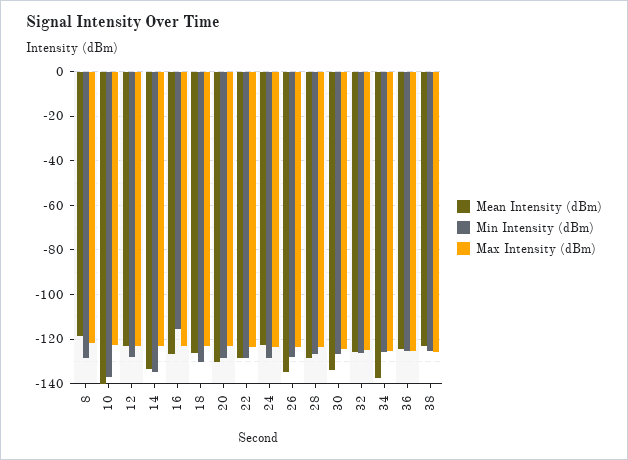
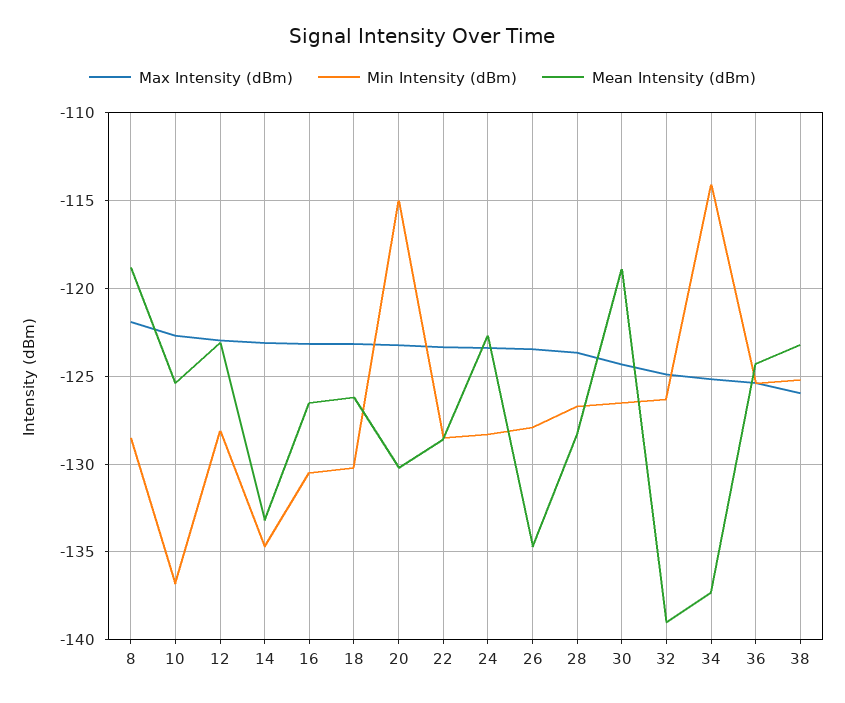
  {
    "Mean Intensity (dBm)": {
      "8": -119,
-     "10": -140,
+     "10": -125.5,
      "12": -123,
      "14": -133,
      "16": -126.5,
      "18": -126,
      "20": -130,
      "22": -128.5,
      "24": -122.5,
      "26": -134.5,
      "28": -128.5,
-     "30": -135,
+     "30": -119,
-     "32": -125,
+     "32": -139,
      "34": -137.5,
      "36": -124.5,
      "38": -123
    },
    "Min Intensity (dBm)": {
      "8": -128.5,
      "10": -137,
      "12": -128,
      "14": -134.5,
-     "16": -115,
+     "16": -130.5,
      "18": -130,
-     "20": -130,
+     "20": -115,
      "22": -128.5,
      "24": -128.5,
      "26": -128,
      "28": -126.5,
      "30": -126.5,
      "32": -126.5,
-     "34": -125,
+     "34": -114,
      "36": -125.5,
      "38": -125
    },
    "Max Intensity (dBm)": {
      "8": -122,
      "10": -122.5,
      "12": -123,
      "14": -123,
      "16": -123,
      "18": -123,
      "20": -123,
      "22": -123.5,
      "24": -123.5,
      "26": -123.5,
      "28": -123.5,
      "30": -124.5,
      "32": -125,
      "34": -125,
      "36": -125.5,
      "38": -126
    }
  }

